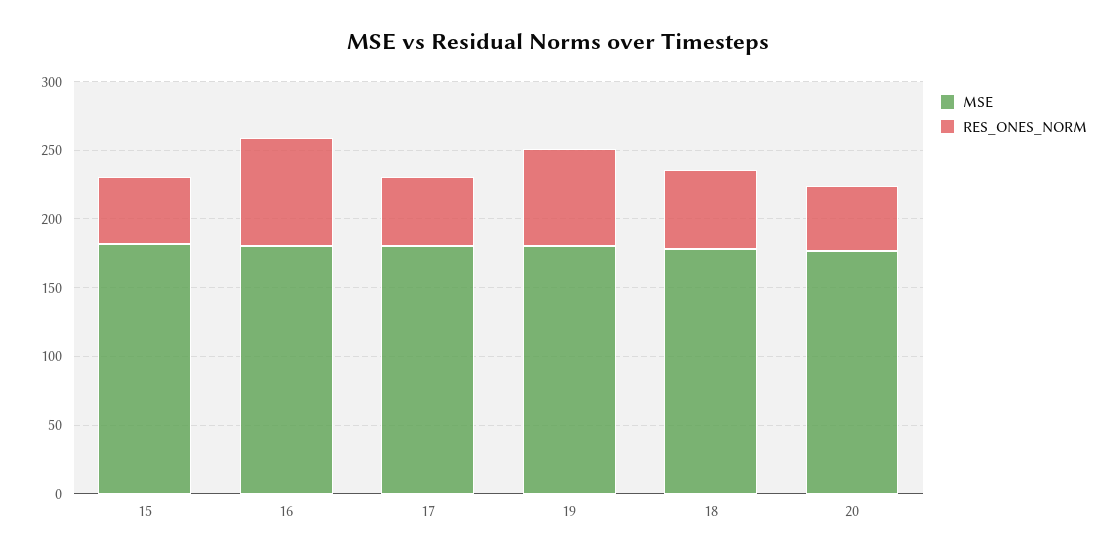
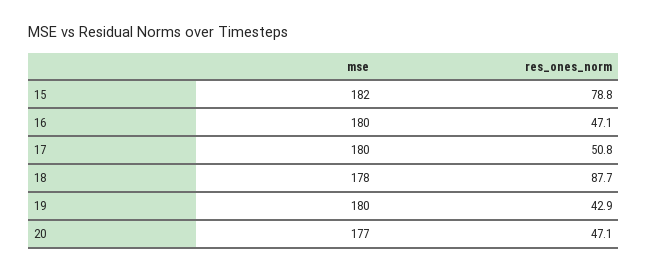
  {
    "MSE": {
      "15": 182,
      "16": 180,
      "17": 180,
      "19": 180,
      "18": 178,
      "20": 177
    },
    "RES_ONES_NORM": {
-     "15": 50,
+     "15": 78.8,
-     "16": 80,
+     "16": 47.1,
      "17": 50.8,
-     "19": 70,
+     "19": 42.9,
-     "18": 60,
+     "18": 87.7,
      "20": 47.1
    }
  }

